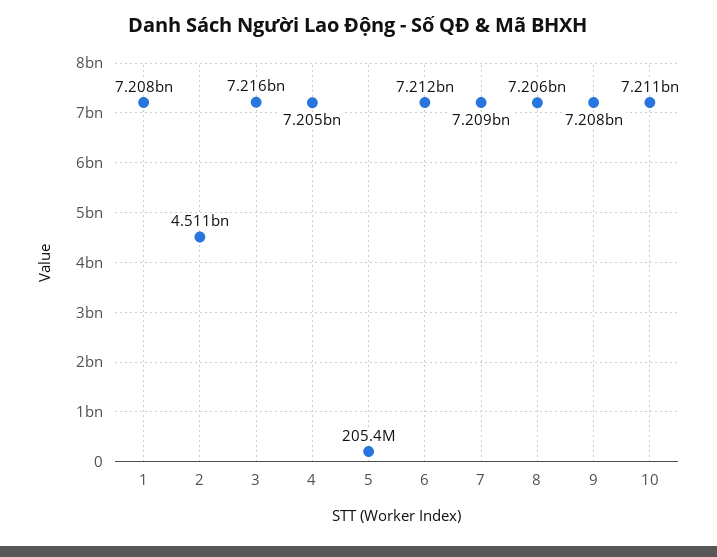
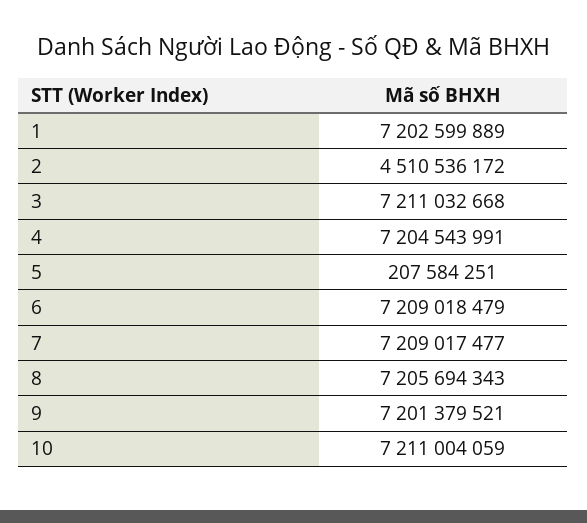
  {
-   "1": 7208000000,
+   "1": 7202599889,
    "2": 4510536172,
-   "3": 7216000000,
+   "3": 7211032668,
    "4": 7204543991,
-   "5": 205400000,
+   "5": 207584251,
-   "6": 7212000000,
+   "6": 7209018479,
    "7": 7209017477,
    "8": 7205694343,
-   "9": 7208000000,
+   "9": 7201379521,
    "10": 7211004059
  }

